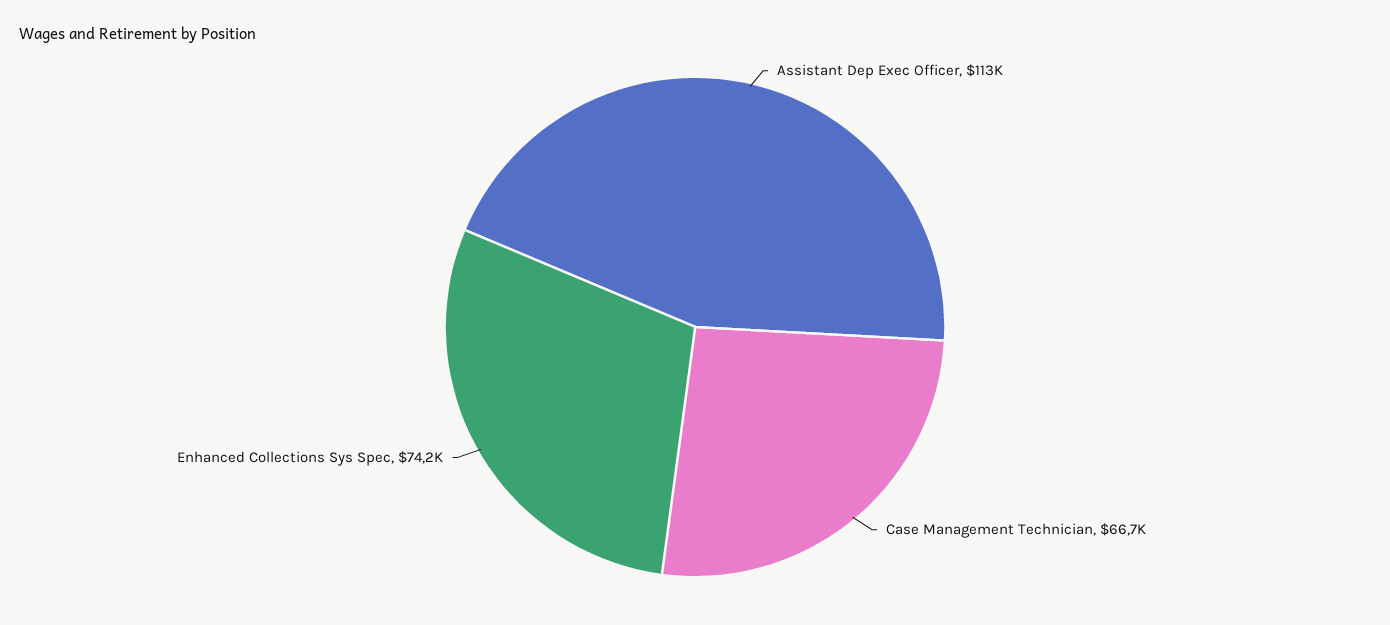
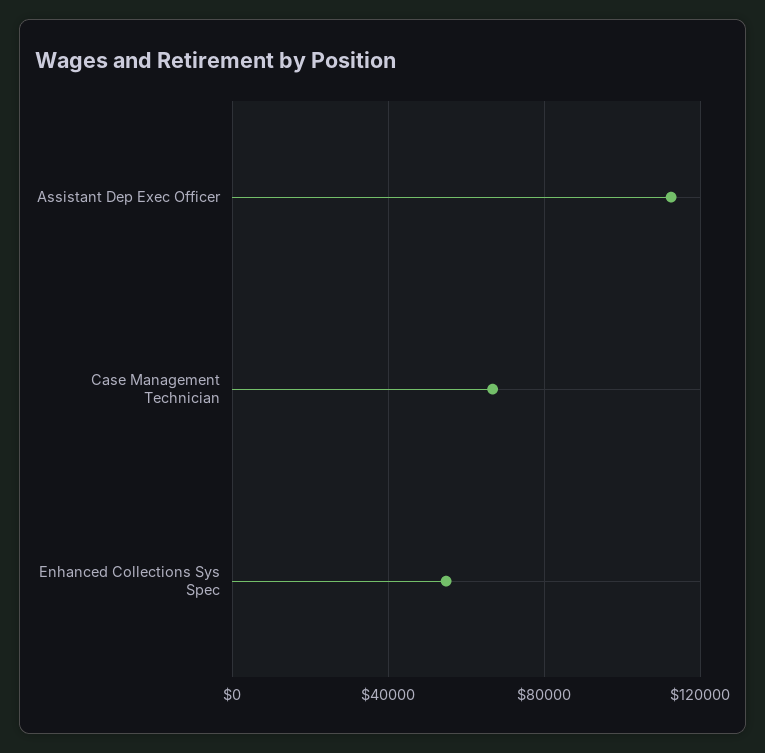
  {
    "Assistant Dep Exec Officer": 113000,
    "Case Management Technician": 66700,
-   "Enhanced Collections Sys Spec": 74200
+   "Enhanced Collections Sys Spec": 55000
  }

